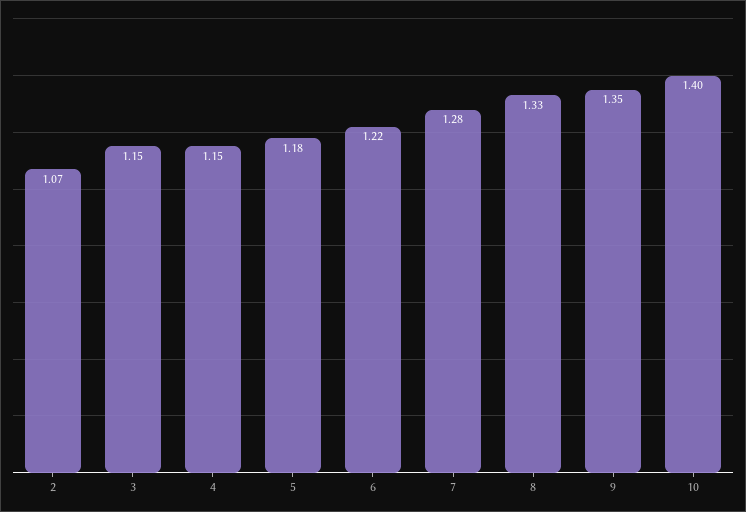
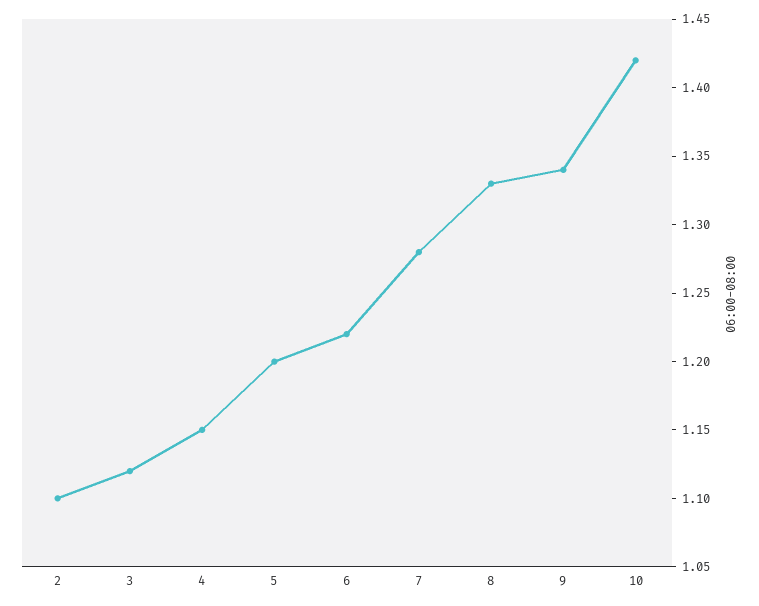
  {
-   "2": 1.07,
+   "2": 1.1,
-   "3": 1.15,
+   "3": 1.12,
    "4": 1.15,
-   "5": 1.18,
+   "5": 1.2,
    "6": 1.22,
    "7": 1.28,
    "8": 1.33,
-   "9": 1.35,
+   "9": 1.34,
-   "10": 1.4
+   "10": 1.42
  }

